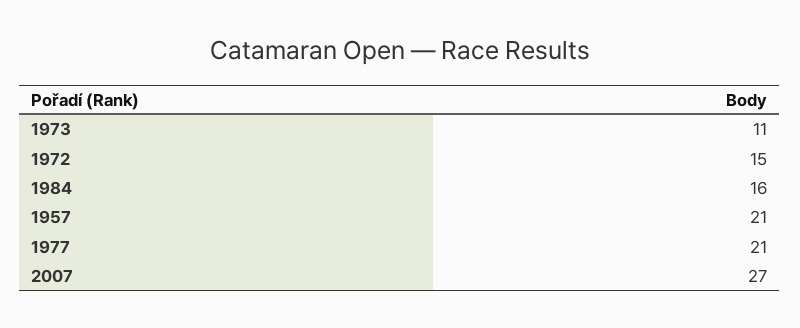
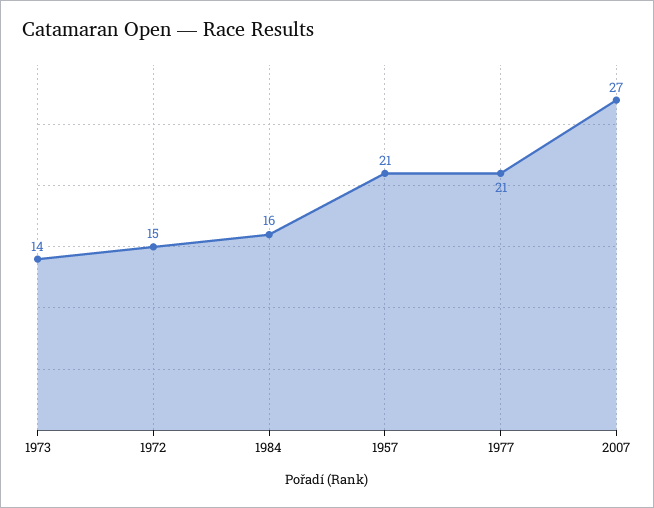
  {
-   "1973": 11,
+   "1973": 14,
    "1972": 15,
    "1984": 16,
    "1957": 21,
    "1977": 21,
    "2007": 27
  }

